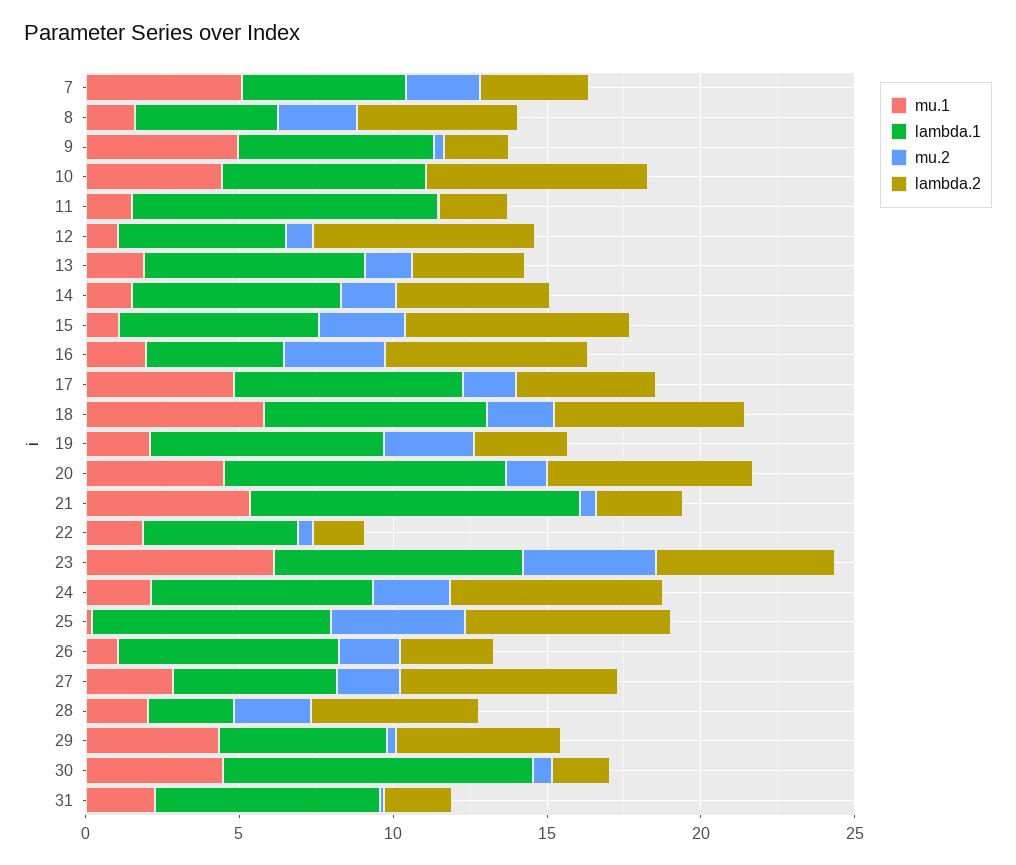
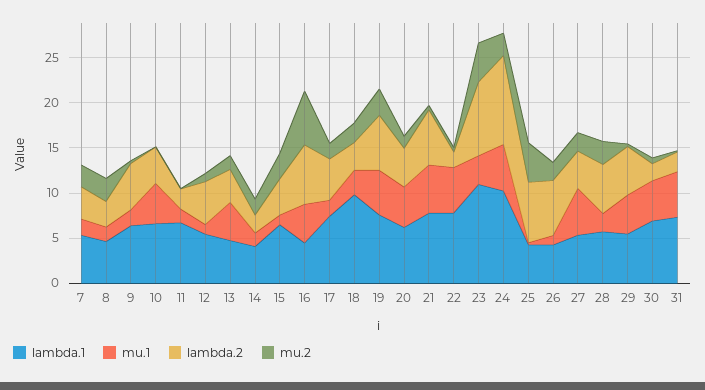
  {
    "mu.1": {
-     "7": 5,
+     "7": 2,
      "8": 2,
-     "9": 5,
+     "9": 2,
      "10": 4,
      "11": 2,
      "12": 1,
-     "13": 2,
+     "13": 4,
      "14": 1,
      "15": 1,
-     "16": 2,
+     "16": 4,
-     "17": 5,
+     "17": 2,
-     "18": 6,
+     "18": 3,
-     "19": 2,
+     "19": 5,
      "20": 4,
      "21": 5,
-     "22": 2,
+     "22": 5,
-     "23": 6,
+     "23": 3,
-     "24": 2,
+     "24": 5,
      "25": 0,
      "26": 1,
-     "27": 3,
+     "27": 5,
      "28": 2,
      "29": 4,
      "30": 4,
-     "31": 2
+     "31": 5
    },
    "lambda.1": {
      "7": 5,
      "8": 5,
      "9": 6,
      "10": 7,
-     "11": 10,
+     "11": 7,
      "12": 5,
-     "13": 7,
+     "13": 5,
-     "14": 7,
+     "14": 4,
      "15": 6,
      "16": 4,
      "17": 7,
-     "18": 7,
+     "18": 10,
      "19": 8,
-     "20": 9,
+     "20": 6,
-     "21": 11,
+     "21": 8,
-     "22": 5,
+     "22": 8,
-     "23": 8,
+     "23": 11,
-     "24": 7,
+     "24": 10,
-     "25": 8,
+     "25": 4,
-     "26": 7,
+     "26": 4,
      "27": 5,
-     "28": 3,
+     "28": 6,
      "29": 5,
-     "30": 10,
+     "30": 7,
      "31": 7
    },
    "mu.2": {
      "7": 2,
      "8": 3,
      "9": 0,
      "10": 0,
      "11": 0,
      "12": 1,
      "13": 2,
      "14": 2,
      "15": 3,
-     "16": 3,
+     "16": 6,
      "17": 2,
      "18": 2,
      "19": 3,
      "20": 1,
      "21": 0,
      "22": 0,
      "23": 4,
      "24": 2,
      "25": 4,
      "26": 2,
      "27": 2,
      "28": 3,
      "29": 0,
      "30": 1,
      "31": 0
    },
    "lambda.2": {
      "7": 4,
-     "8": 5,
+     "8": 3,
-     "9": 2,
+     "9": 5,
-     "10": 7,
+     "10": 4,
      "11": 2,
-     "12": 7,
+     "12": 5,
      "13": 4,
-     "14": 5,
+     "14": 2,
-     "15": 7,
+     "15": 4,
      "16": 7,
      "17": 5,
-     "18": 6,
+     "18": 3,
-     "19": 3,
+     "19": 6,
-     "20": 7,
+     "20": 4,
-     "21": 3,
+     "21": 6,
      "22": 2,
-     "23": 6,
+     "23": 8,
-     "24": 7,
+     "24": 10,
      "25": 7,
-     "26": 3,
+     "26": 6,
-     "27": 7,
+     "27": 4,
      "28": 5,
      "29": 5,
      "30": 2,
      "31": 2
    }
  }

